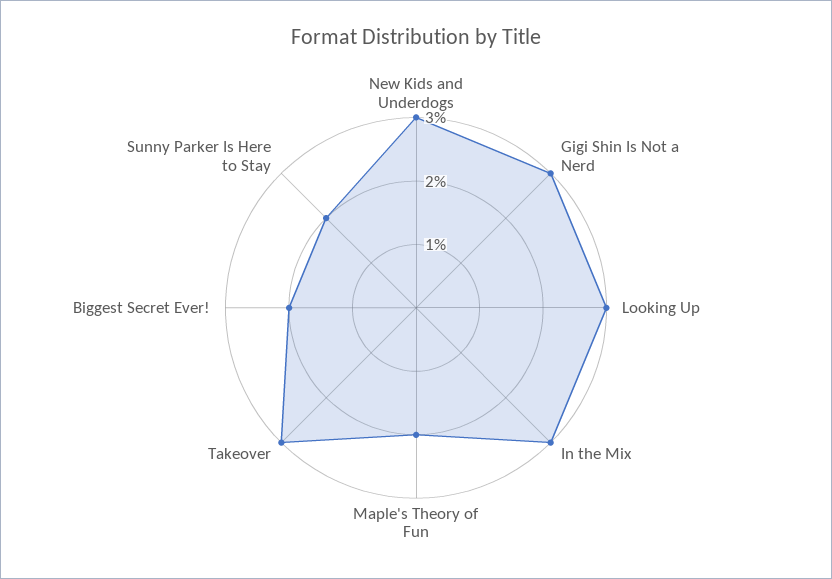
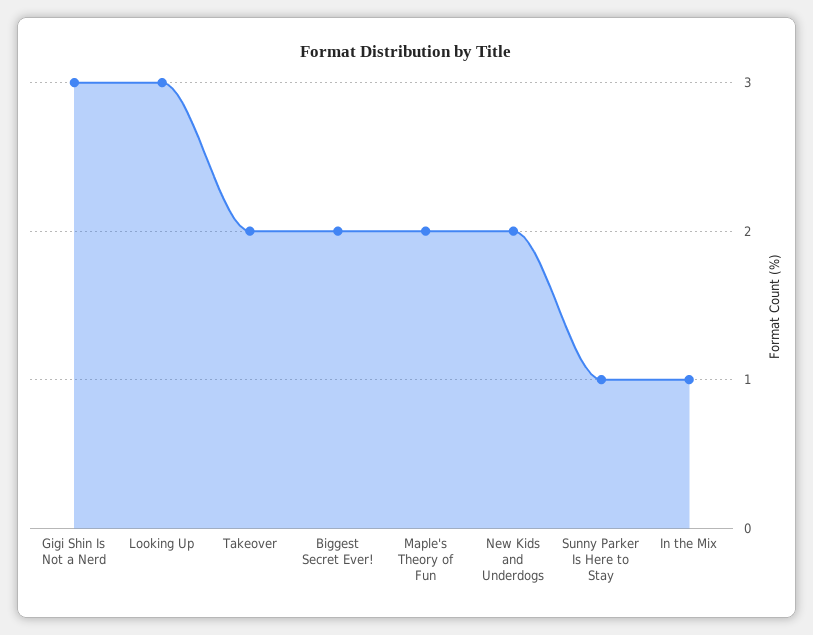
  {
-   "New Kids and Underdogs": 3,
+   "New Kids and Underdogs": 2,
    "Gigi Shin Is Not a Nerd": 3,
    "Looking Up": 3,
-   "In the Mix": 3,
+   "In the Mix": 1,
    "Maple's Theory of Fun": 2,
-   "Takeover": 3,
+   "Takeover": 2,
    "Biggest Secret Ever!": 2,
-   "Sunny Parker Is Here to Stay": 2
+   "Sunny Parker Is Here to Stay": 1
  }

